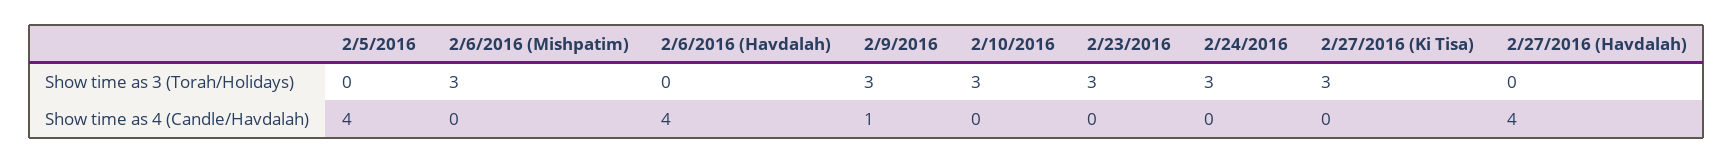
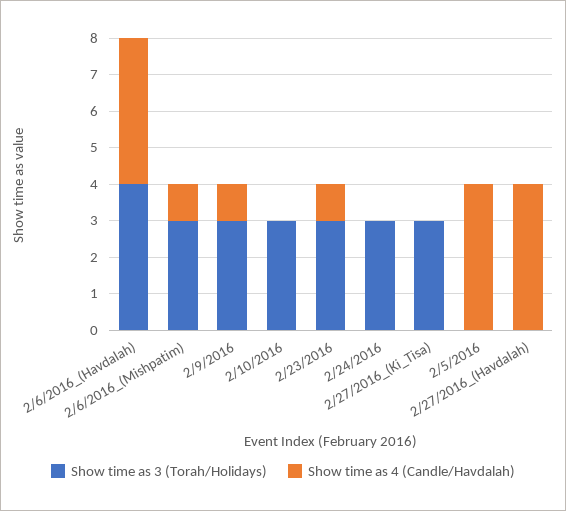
  {
    "Show time as 3 (Torah/Holidays)": {
      "2/5/2016": 0,
      "2/6/2016 (Mishpatim)": 3,
-     "2/6/2016 (Havdalah)": 0,
+     "2/6/2016 (Havdalah)": 4,
      "2/9/2016": 3,
      "2/10/2016": 3,
      "2/23/2016": 3,
      "2/24/2016": 3,
      "2/27/2016 (Ki Tisa)": 3,
      "2/27/2016 (Havdalah)": 0
    },
    "Show time as 4 (Candle/Havdalah)": {
      "2/5/2016": 4,
-     "2/6/2016 (Mishpatim)": 0,
+     "2/6/2016 (Mishpatim)": 1,
      "2/6/2016 (Havdalah)": 4,
      "2/9/2016": 1,
      "2/10/2016": 0,
-     "2/23/2016": 0,
+     "2/23/2016": 1,
      "2/24/2016": 0,
      "2/27/2016 (Ki Tisa)": 0,
      "2/27/2016 (Havdalah)": 4
    }
  }

